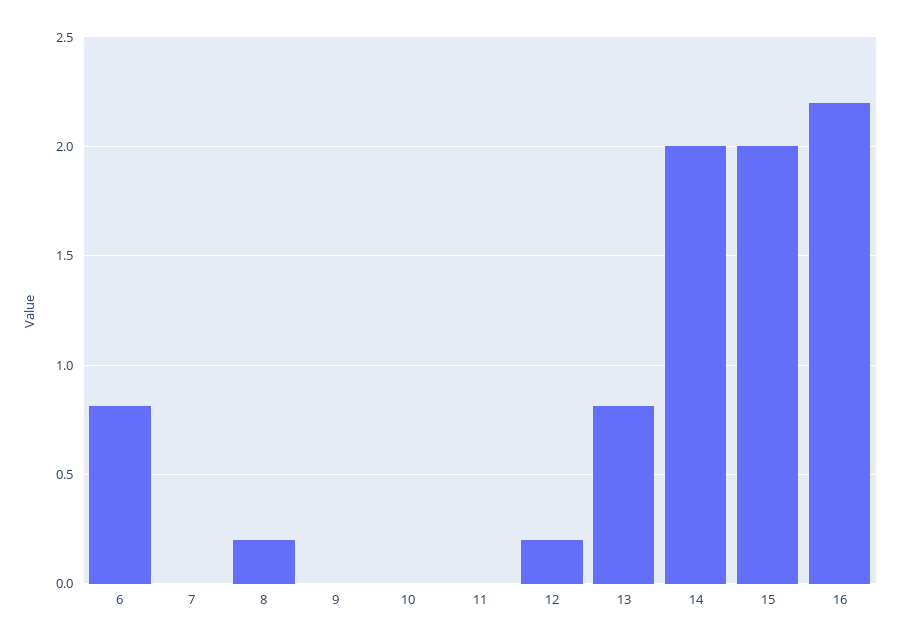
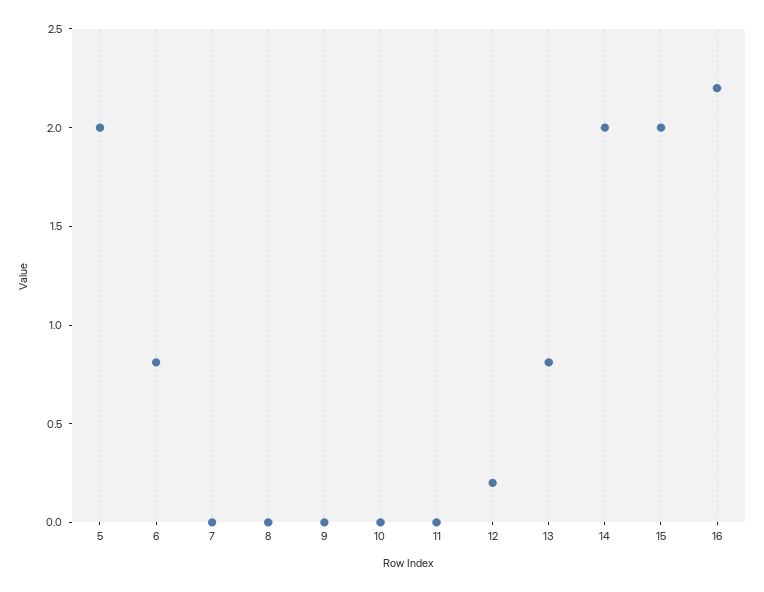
  {
    "6": 0.8,
    "7": 0,
-   "8": 0.2,
+   "8": 0,
    "9": 0,
    "10": 0,
    "11": 0,
    "12": 0.2,
    "13": 0.8,
    "14": 2,
    "15": 2,
-   "16": 2.2
+   "16": 2.2,
+   "5": 2
  }

